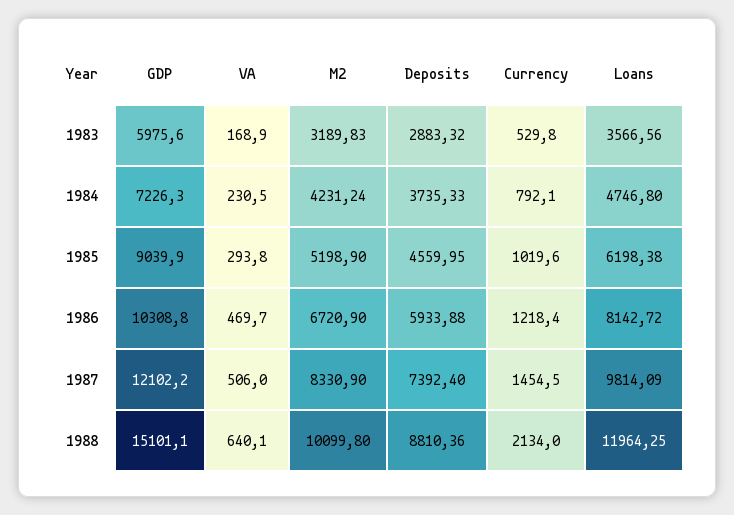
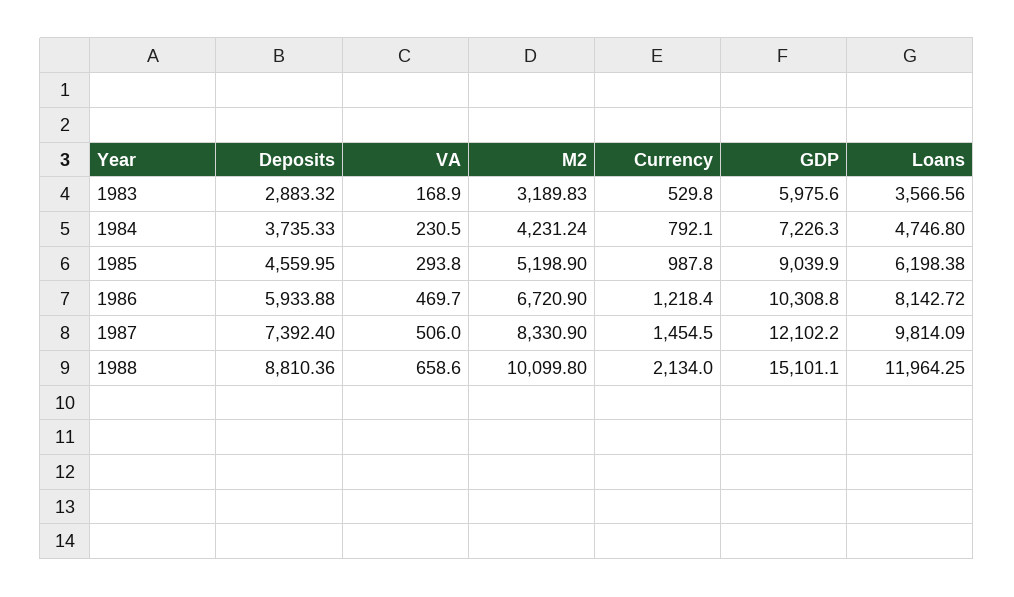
  {
    "GDP": {
      "1983": 5975.6,
      "1984": 7226.3,
      "1985": 9039.9,
      "1986": 10308.8,
      "1987": 12102.2,
      "1988": 15101.1
    },
    "VA": {
      "1983": 168.9,
      "1984": 230.5,
      "1985": 293.8,
      "1986": 469.7,
      "1987": 506,
-     "1988": 640.1
+     "1988": 658.6
    },
    "M2": {
      "1983": 3189.83,
      "1984": 4231.24,
      "1985": 5198.9,
      "1986": 6720.9,
      "1987": 8330.9,
      "1988": 10099.8
    },
    "Deposits": {
      "1983": 2883.32,
      "1984": 3735.33,
      "1985": 4559.95,
      "1986": 5933.88,
      "1987": 7392.4,
      "1988": 8810.36
    },
    "Currency": {
      "1983": 529.8,
      "1984": 792.1,
-     "1985": 1019.6,
+     "1985": 987.8,
      "1986": 1218.4,
      "1987": 1454.5,
      "1988": 2134
    },
    "Loans": {
      "1983": 3566.56,
      "1984": 4746.8,
      "1985": 6198.38,
      "1986": 8142.72,
      "1987": 9814.09,
      "1988": 11964.25
    }
  }

